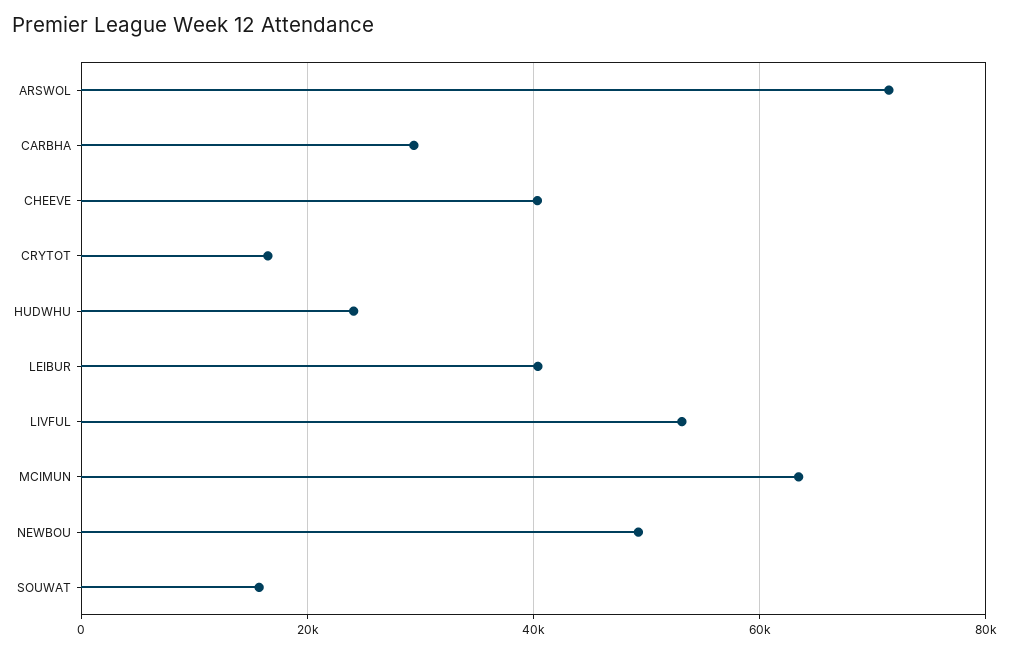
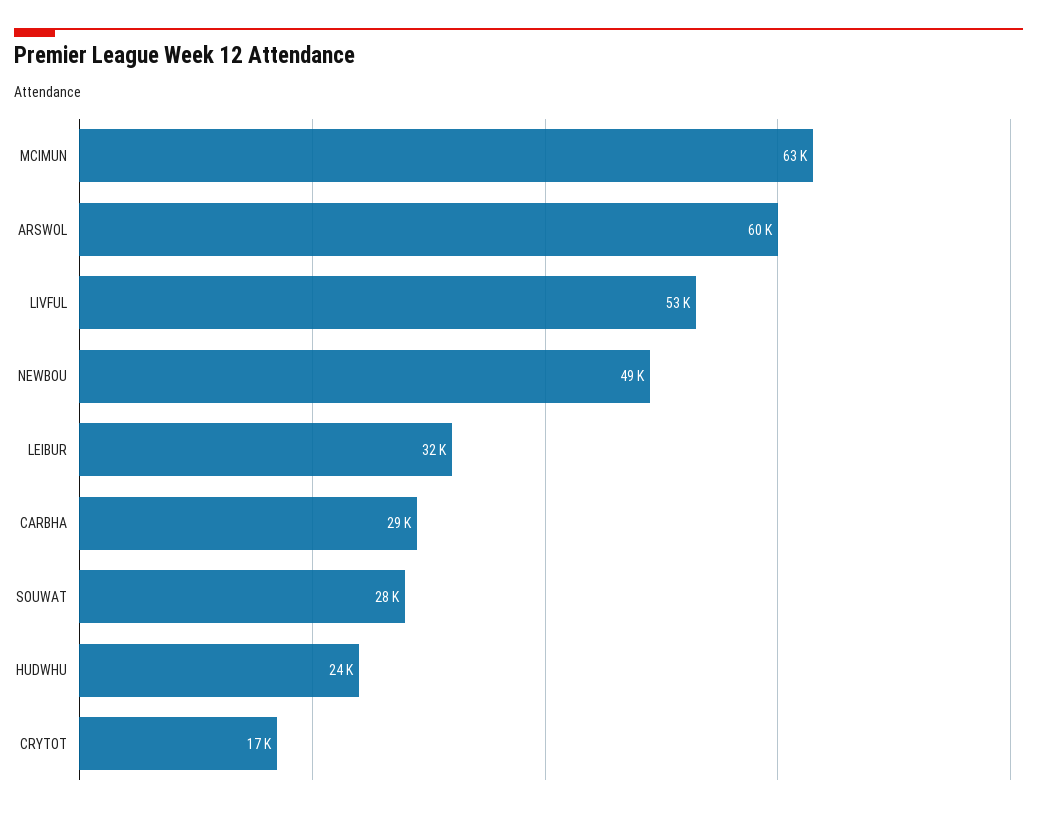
  {
-   "ARSWOL": 72000,
+   "ARSWOL": 60000,
    "CARBHA": 29000,
-   "CHEEVE": 40000,
    "CRYTOT": 17000,
    "HUDWHU": 24000,
-   "LEIBUR": 40000,
+   "LEIBUR": 32000,
    "LIVFUL": 53000,
    "MCIMUN": 63000,
    "NEWBOU": 49000,
-   "SOUWAT": 16000
+   "SOUWAT": 28000
  }

